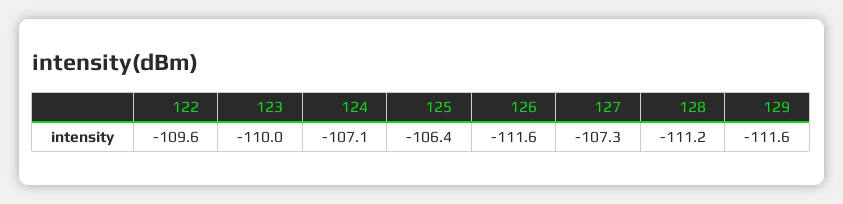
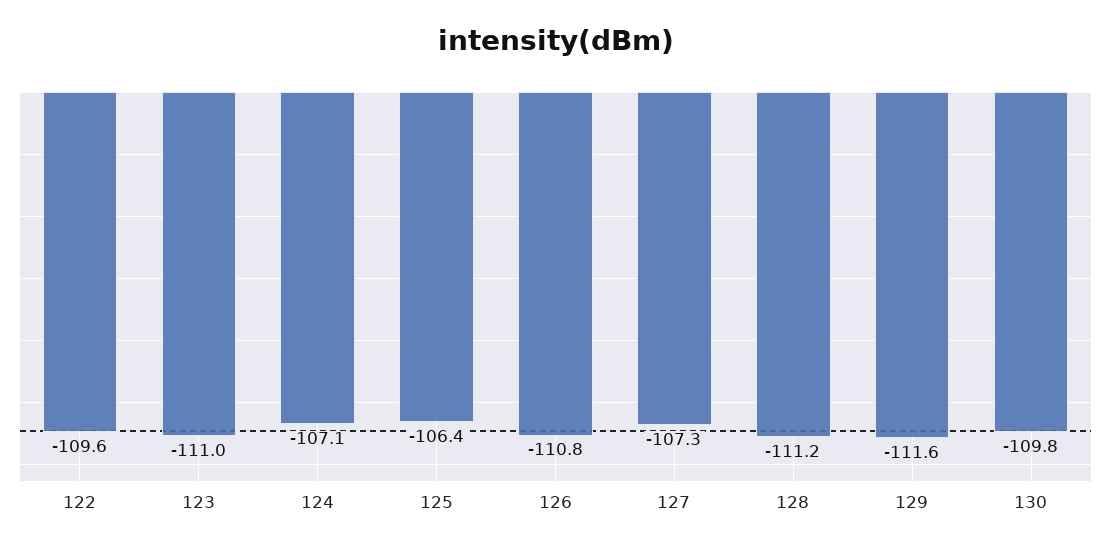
  {
    "122": -109.6,
-   "123": -110,
+   "123": -111,
    "124": -107.1,
    "125": -106.4,
-   "126": -111.6,
+   "126": -110.8,
    "127": -107.3,
    "128": -111.2,
-   "129": -111.6
+   "129": -111.6,
+   "130": -109.8
  }

